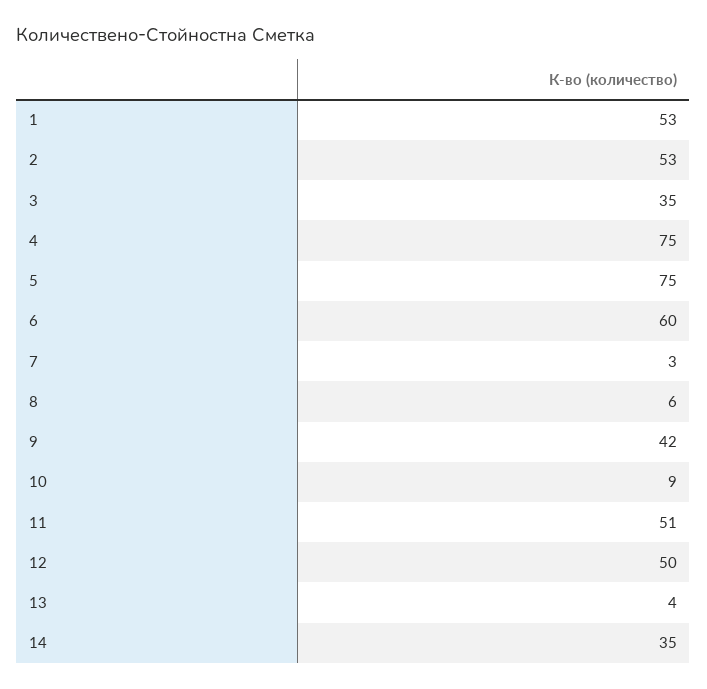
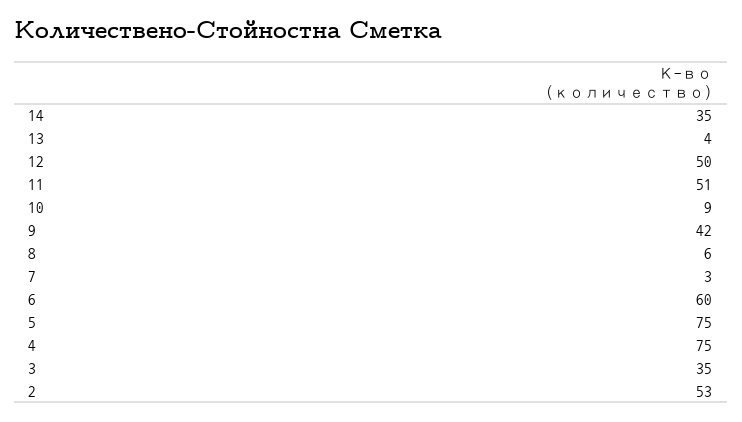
  {
-   "1": 53,
    "2": 53,
    "3": 35,
    "4": 75,
    "5": 75,
    "6": 60,
    "7": 3,
    "8": 6,
    "9": 42,
    "10": 9,
    "11": 51,
    "12": 50,
    "13": 4,
    "14": 35
  }

